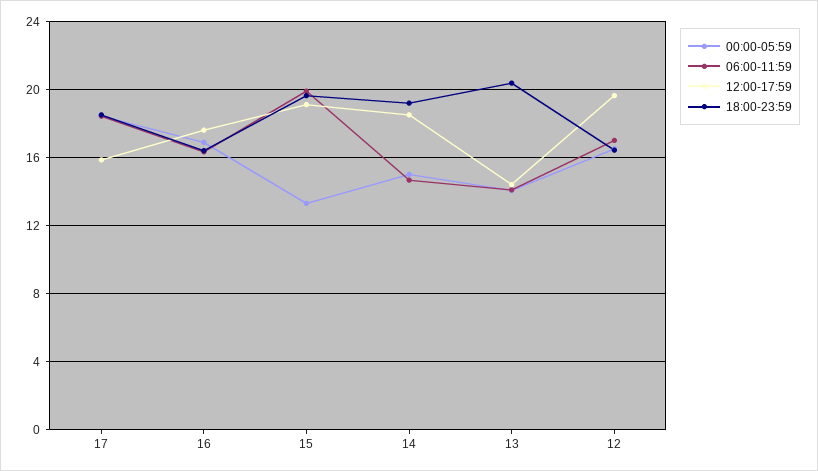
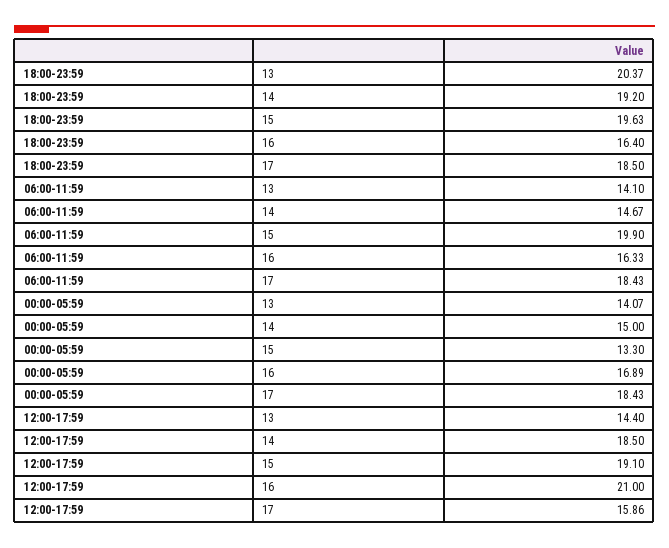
  {
    "00:00-05:59": {
      "17": 18.43,
      "16": 16.89,
      "15": 13.3,
      "14": 15,
-     "13": 14.07,
+     "13": 14.07
-     "12": 16.5
    },
    "06:00-11:59": {
      "17": 18.43,
      "16": 16.33,
      "15": 19.9,
      "14": 14.67,
-     "13": 14.1,
+     "13": 14.1
-     "12": 17
    },
    "12:00-17:59": {
      "17": 15.86,
-     "16": 17.5,
+     "16": 21,
      "15": 19.1,
      "14": 18.5,
-     "13": 14.4,
+     "13": 14.4
-     "12": 19.5
    },
    "18:00-23:59": {
      "17": 18.5,
      "16": 16.4,
      "15": 19.63,
      "14": 19.2,
-     "13": 20.37,
+     "13": 20.37
-     "12": 16.5
    }
  }

